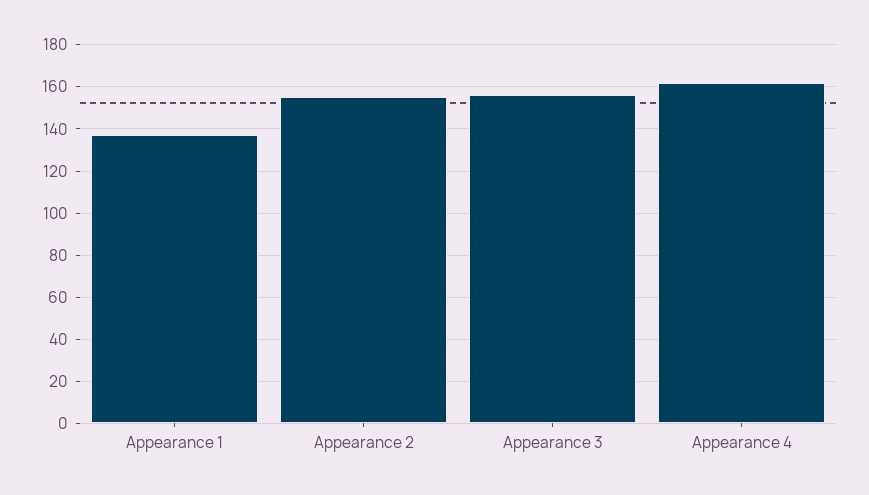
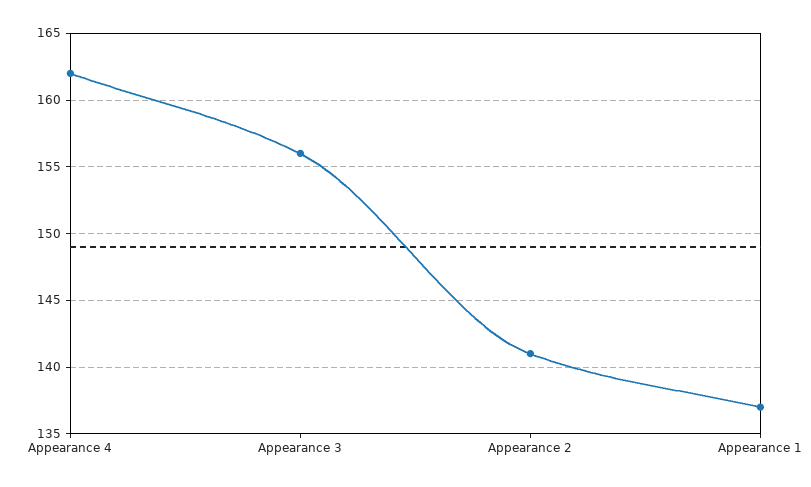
  {
    "Appearance 1": 137,
-   "Appearance 2": 155,
+   "Appearance 2": 141,
    "Appearance 3": 156,
    "Appearance 4": 162
  }

